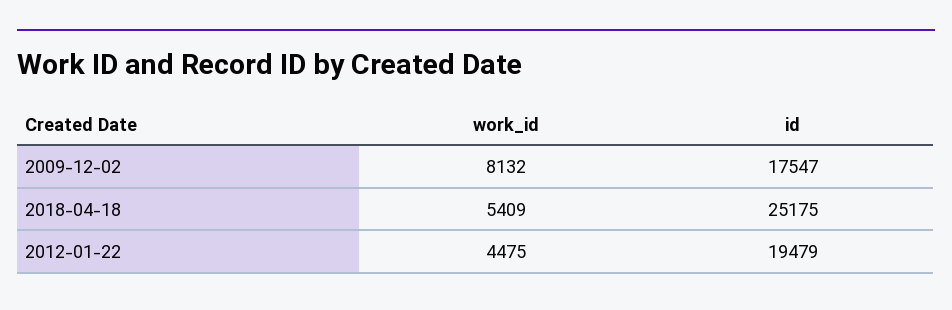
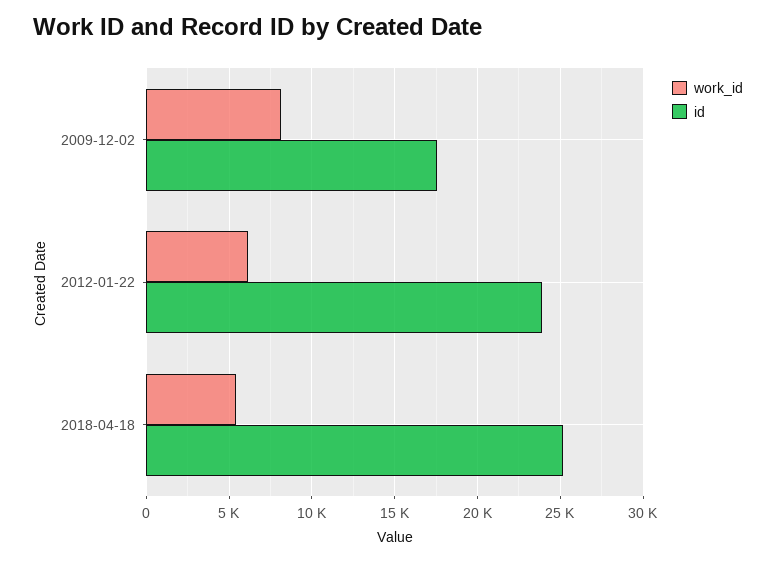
  {
    "work_id": {
      "2009-12-02": 8132,
      "2018-04-18": 5409,
-     "2012-01-22": 4475
+     "2012-01-22": 6000
    },
    "id": {
      "2009-12-02": 17547,
      "2018-04-18": 25175,
-     "2012-01-22": 19479
+     "2012-01-22": 24000
    }
  }

